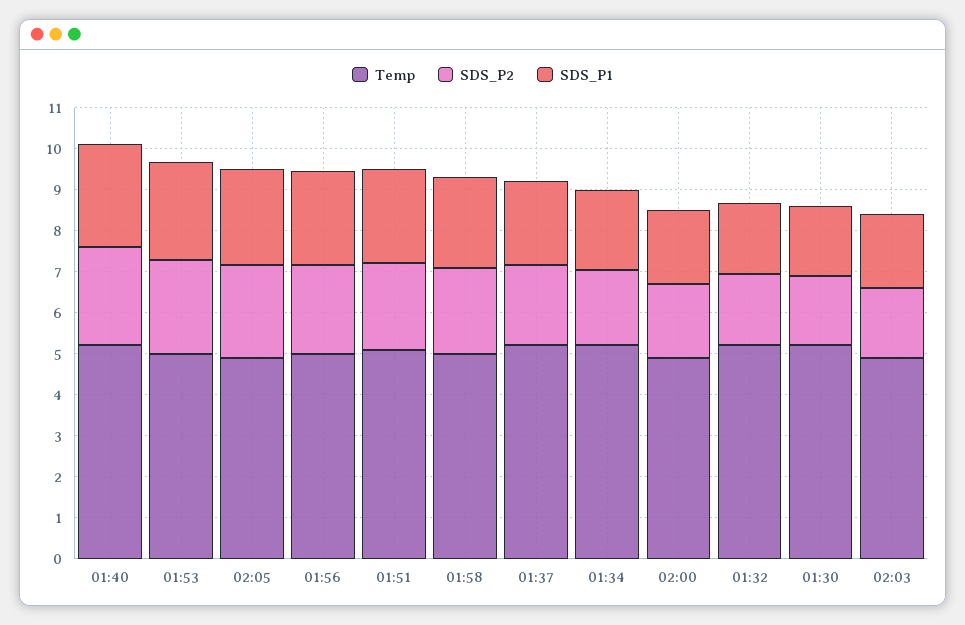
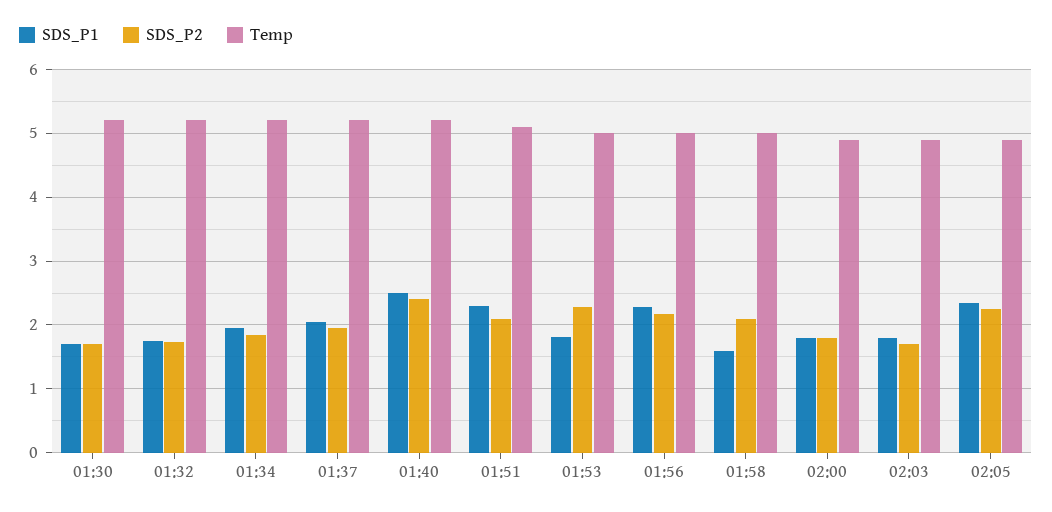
  {
    "Temp": {
      "01:40": 5.2,
      "01:53": 5,
      "02:05": 4.9,
      "01:56": 5,
      "01:51": 5.1,
      "01:58": 5,
      "01:37": 5.2,
      "01:34": 5.2,
      "02:00": 4.9,
      "01:32": 5.2,
      "01:30": 5.2,
      "02:03": 4.9
    },
    "SDS_P2": {
      "01:40": 2.4,
      "01:53": 2.3,
      "02:05": 2.3,
      "01:56": 2.2,
      "01:51": 2.1,
      "01:58": 2.1,
      "01:37": 2,
      "01:34": 1.9,
      "02:00": 1.8,
      "01:32": 1.7,
      "01:30": 1.7,
      "02:03": 1.7
    },
    "SDS_P1": {
      "01:40": 2.5,
-     "01:53": 2.4,
+     "01:53": 1.8,
      "02:05": 2.4,
      "01:56": 2.3,
      "01:51": 2.3,
-     "01:58": 2.2,
+     "01:58": 1.6,
      "01:37": 2.1,
      "01:34": 2,
      "02:00": 1.8,
      "01:32": 1.8,
      "01:30": 1.7,
      "02:03": 1.8
    }
  }

